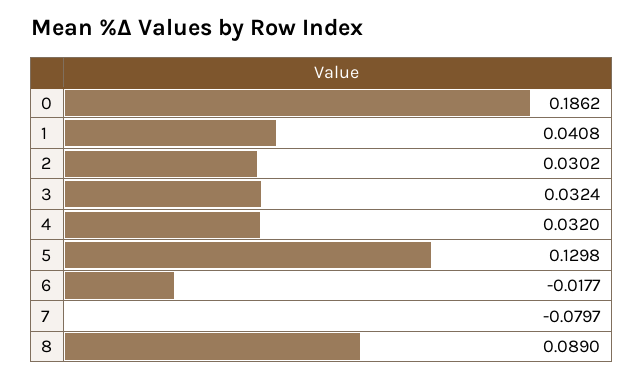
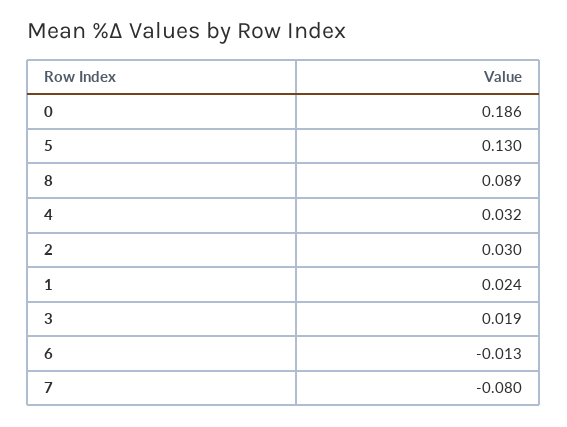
  {
    "0": 0.1862,
-   "1": 0.0408,
+   "1": 0.024,
    "2": 0.0302,
-   "3": 0.0324,
+   "3": 0.019,
    "4": 0.032,
    "5": 0.1298,
-   "6": -0.0177,
+   "6": -0.013,
    "7": -0.0797,
    "8": 0.089
  }

